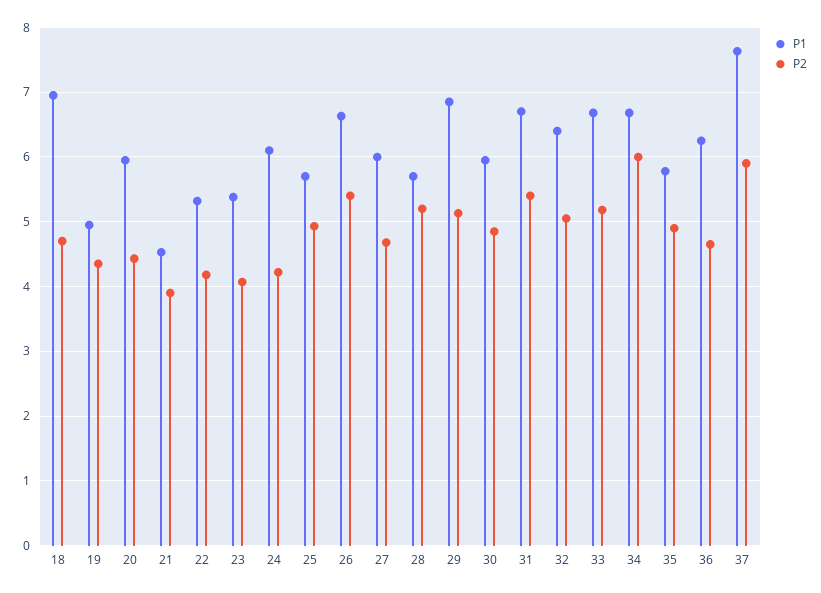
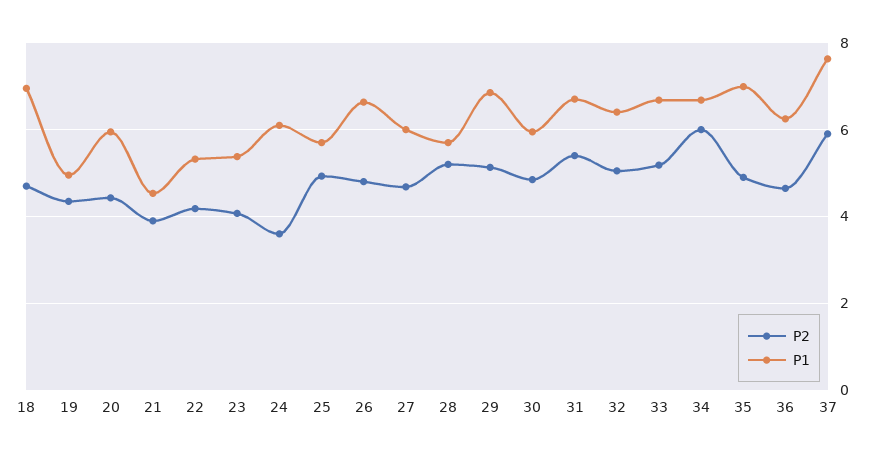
  {
    "P1": {
      "18": 7,
      "19": 5,
      "20": 6,
      "21": 4.5,
      "22": 5.3,
      "23": 5.4,
      "24": 6.1,
      "25": 5.7,
      "26": 6.6,
      "27": 6,
      "28": 5.7,
      "29": 6.9,
      "30": 6,
      "31": 6.7,
      "32": 6.4,
      "33": 6.7,
      "34": 6.7,
-     "35": 5.8,
+     "35": 7,
      "36": 6.3,
      "37": 7.6
    },
    "P2": {
      "18": 4.7,
      "19": 4.4,
      "20": 4.4,
      "21": 3.9,
      "22": 4.2,
      "23": 4.1,
-     "24": 4.2,
+     "24": 3.6,
      "25": 4.9,
-     "26": 5.4,
+     "26": 4.8,
      "27": 4.7,
      "28": 5.2,
      "29": 5.1,
      "30": 4.9,
      "31": 5.4,
      "32": 5.1,
      "33": 5.2,
      "34": 6,
      "35": 4.9,
      "36": 4.7,
      "37": 5.9
    }
  }

